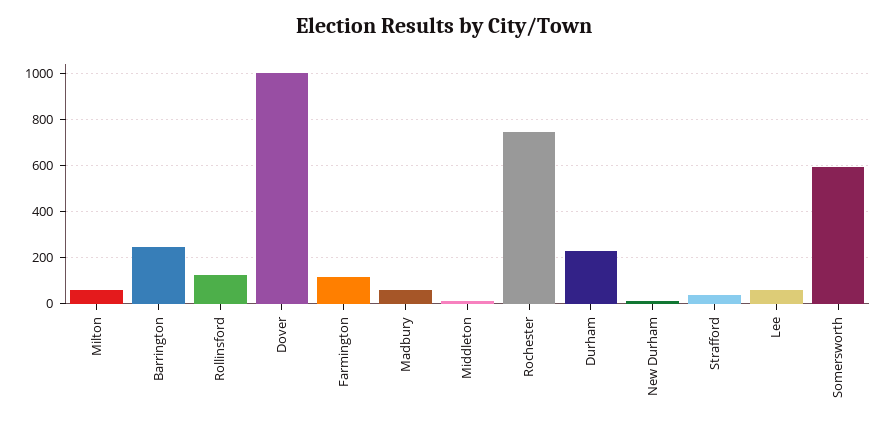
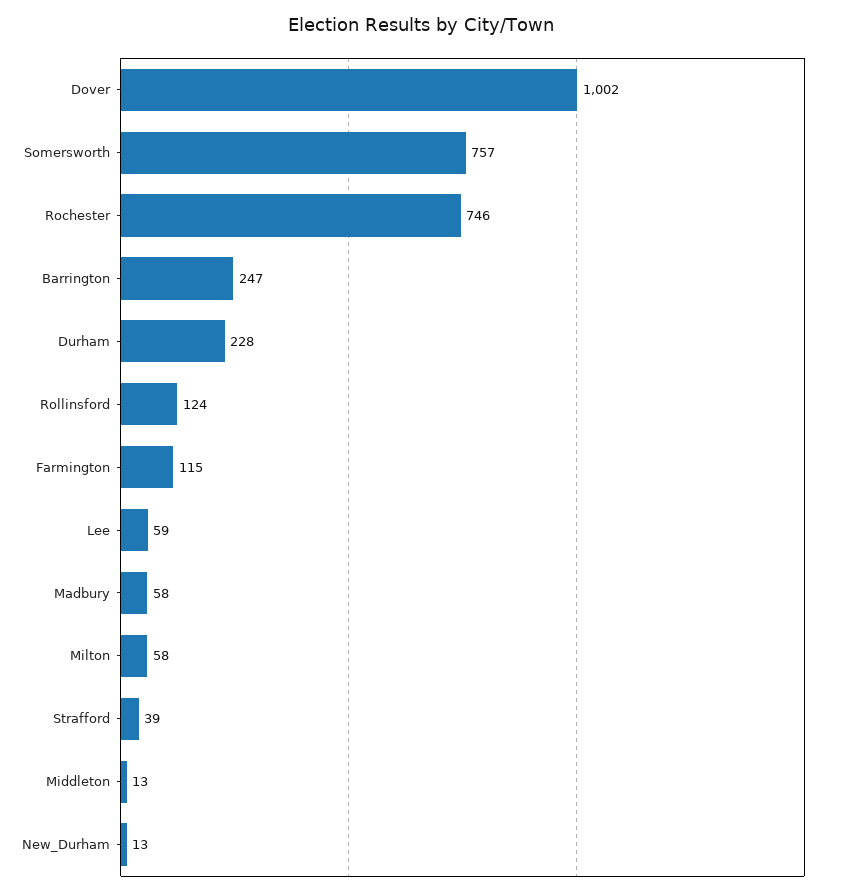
  {
    "Milton": 58,
    "Barrington": 247,
    "Rollinsford": 124,
    "Dover": 1002,
    "Farmington": 115,
    "Madbury": 58,
    "Middleton": 13,
    "Rochester": 746,
    "Durham": 228,
    "New Durham": 13,
    "Strafford": 39,
    "Lee": 59,
-   "Somersworth": 600
+   "Somersworth": 757
  }

